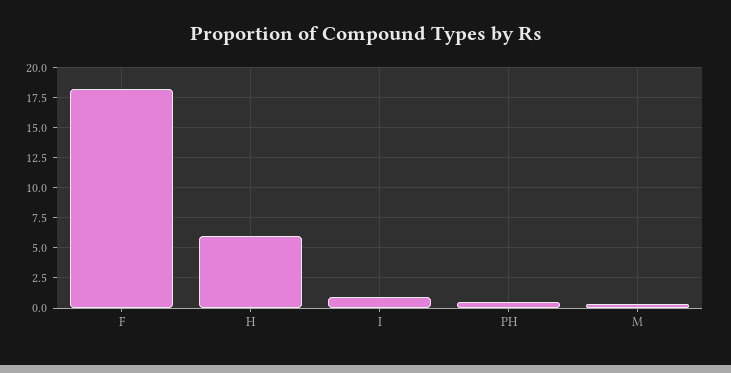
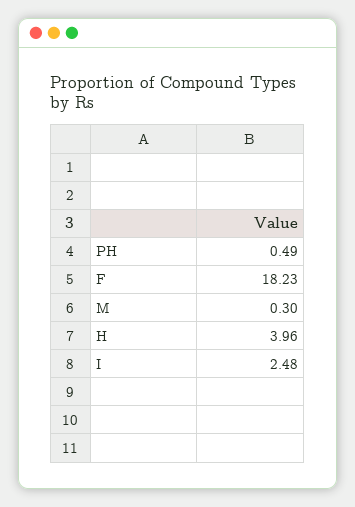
  {
    "F": 18.23,
-   "H": 6,
+   "H": 3.96,
-   "I": 1,
+   "I": 2.48,
    "PH": 0.49,
    "M": 0.3
  }

